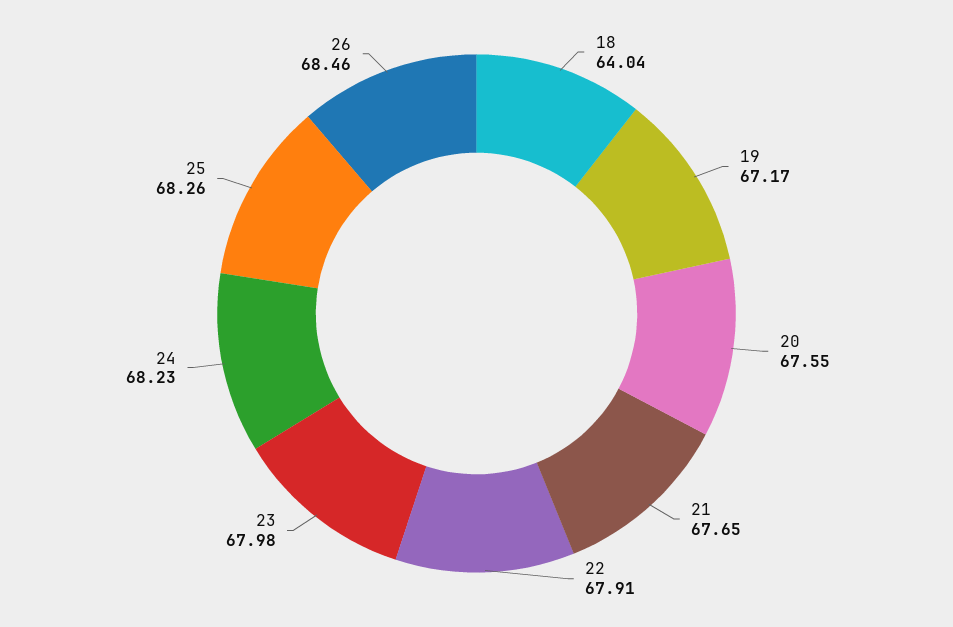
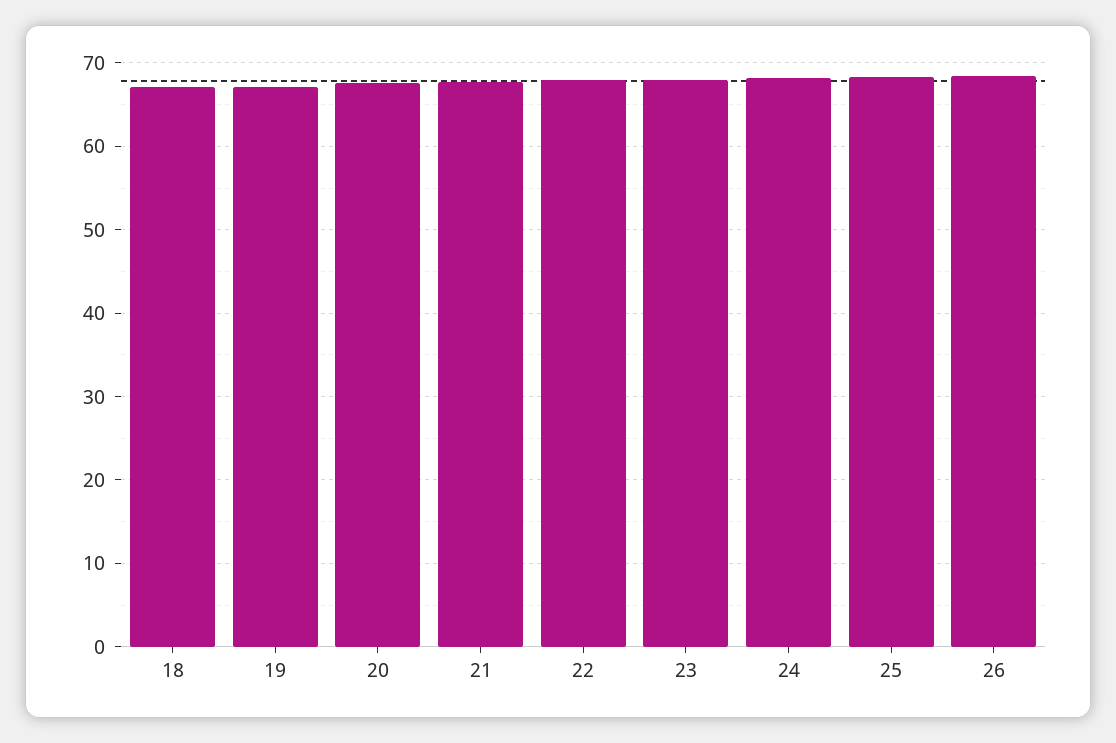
  {
-   "18": 64.04,
+   "18": 67,
    "19": 67.17,
    "20": 67.55,
    "21": 67.65,
    "22": 67.91,
    "23": 67.98,
    "24": 68.23,
    "25": 68.26,
    "26": 68.46
  }

